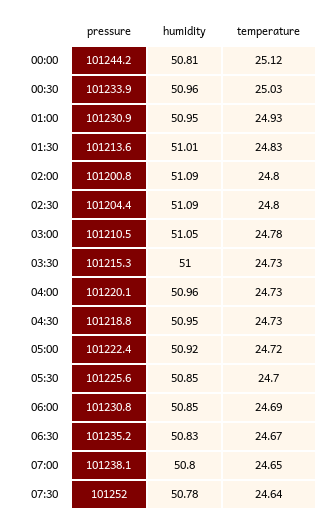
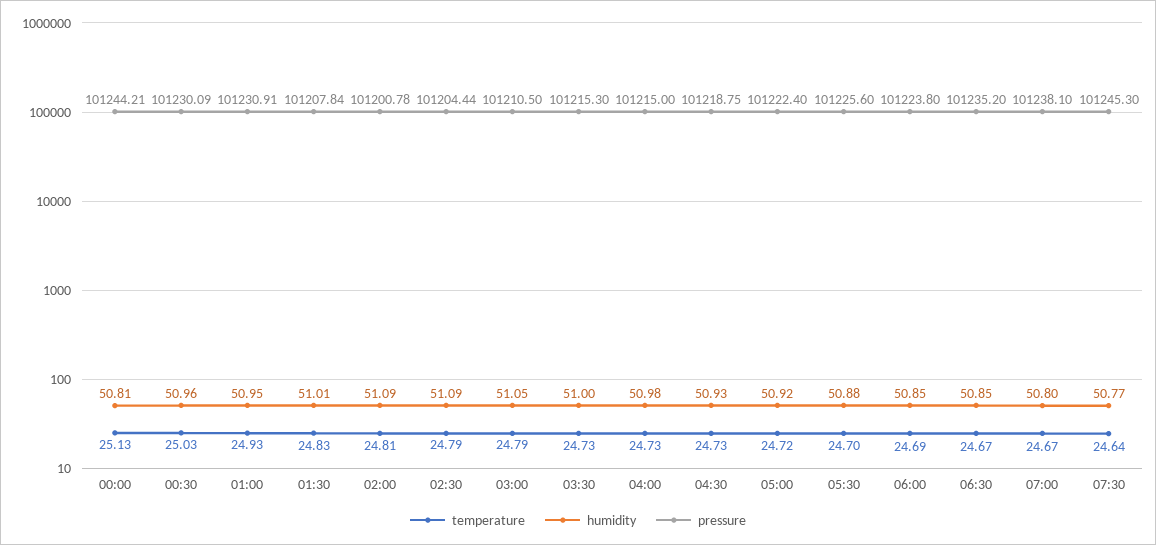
  {
    "pressure": {
      "00:00": 101244.21,
-     "00:30": 101233.9,
+     "00:30": 101230.09,
      "01:00": 101230.91,
-     "01:30": 101213.6,
+     "01:30": 101207.84,
      "02:00": 101200.78,
      "02:30": 101204.44,
      "03:00": 101210.5,
      "03:30": 101215.3,
-     "04:00": 101220.1,
+     "04:00": 101215,
      "04:30": 101218.75,
      "05:00": 101222.4,
      "05:30": 101225.6,
-     "06:00": 101230.8,
+     "06:00": 101223.8,
      "06:30": 101235.2,
      "07:00": 101238.1,
-     "07:30": 101252
+     "07:30": 101245.3
    },
    "humidity": {
      "00:00": 50.81,
      "00:30": 50.96,
      "01:00": 50.95,
      "01:30": 51.01,
      "02:00": 51.09,
      "02:30": 51.09,
      "03:00": 51.05,
      "03:30": 51,
-     "04:00": 50.96,
+     "04:00": 50.98,
-     "04:30": 50.95,
+     "04:30": 50.93,
      "05:00": 50.92,
-     "05:30": 50.85,
+     "05:30": 50.88,
      "06:00": 50.85,
-     "06:30": 50.83,
+     "06:30": 50.85,
      "07:00": 50.8,
-     "07:30": 50.78
+     "07:30": 50.77
    },
    "temperature": {
-     "00:00": 25.12,
+     "00:00": 25.13,
      "00:30": 25.03,
      "01:00": 24.93,
      "01:30": 24.83,
-     "02:00": 24.8,
+     "02:00": 24.81,
-     "02:30": 24.8,
+     "02:30": 24.79,
-     "03:00": 24.78,
+     "03:00": 24.79,
      "03:30": 24.73,
      "04:00": 24.73,
      "04:30": 24.73,
      "05:00": 24.72,
      "05:30": 24.7,
      "06:00": 24.69,
      "06:30": 24.67,
-     "07:00": 24.65,
+     "07:00": 24.67,
      "07:30": 24.64
    }
  }

